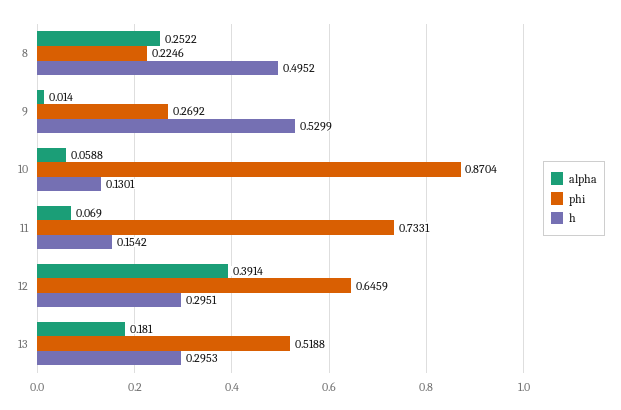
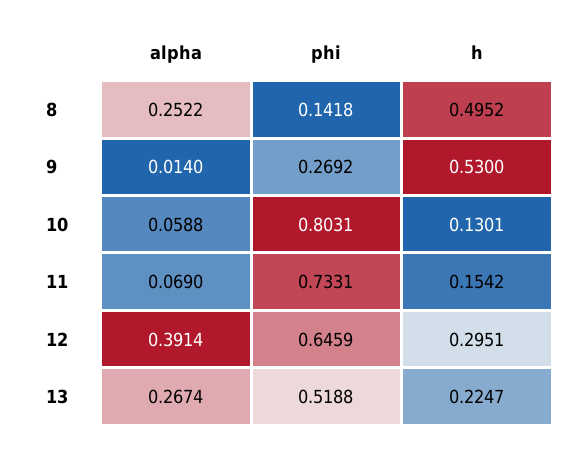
  {
    "alpha": {
      "8": 0.2522,
      "9": 0.014,
      "10": 0.0588,
      "11": 0.069,
      "12": 0.3914,
-     "13": 0.181
+     "13": 0.2674
    },
    "phi": {
-     "8": 0.2246,
+     "8": 0.1418,
      "9": 0.2692,
-     "10": 0.8704,
+     "10": 0.8031,
      "11": 0.7331,
      "12": 0.6459,
      "13": 0.5188
    },
    "h": {
      "8": 0.4952,
-     "9": 0.5299,
+     "9": 0.53,
      "10": 0.1301,
      "11": 0.1542,
      "12": 0.2951,
-     "13": 0.2953
+     "13": 0.2247
    }
  }

